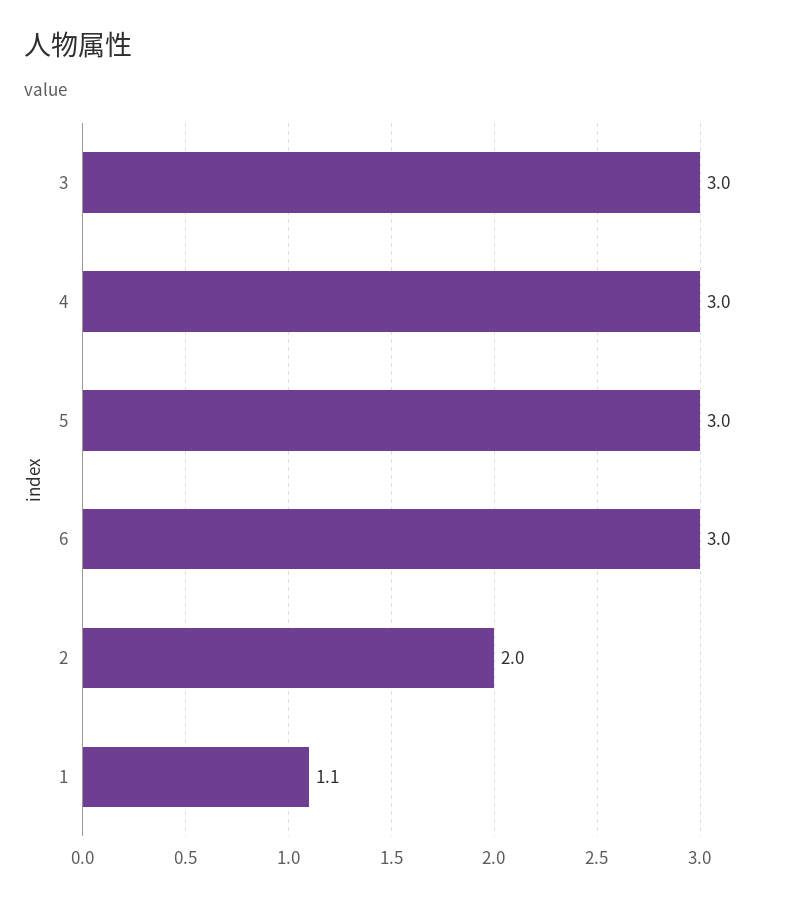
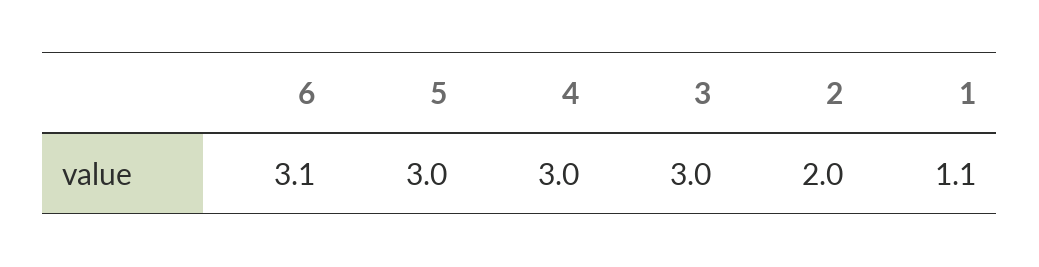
  {
    "3": 3,
    "4": 3,
    "5": 3,
-   "6": 3,
+   "6": 3.1,
    "2": 2,
    "1": 1.1
  }

